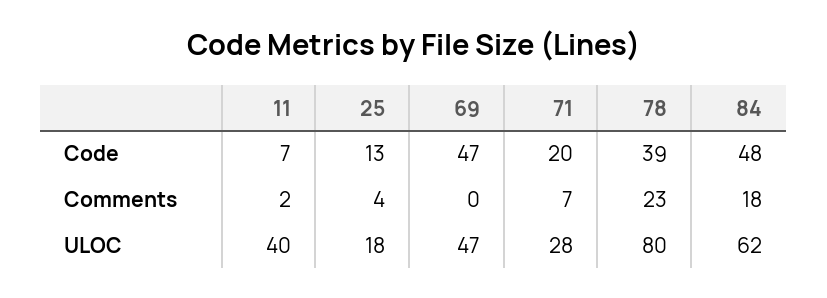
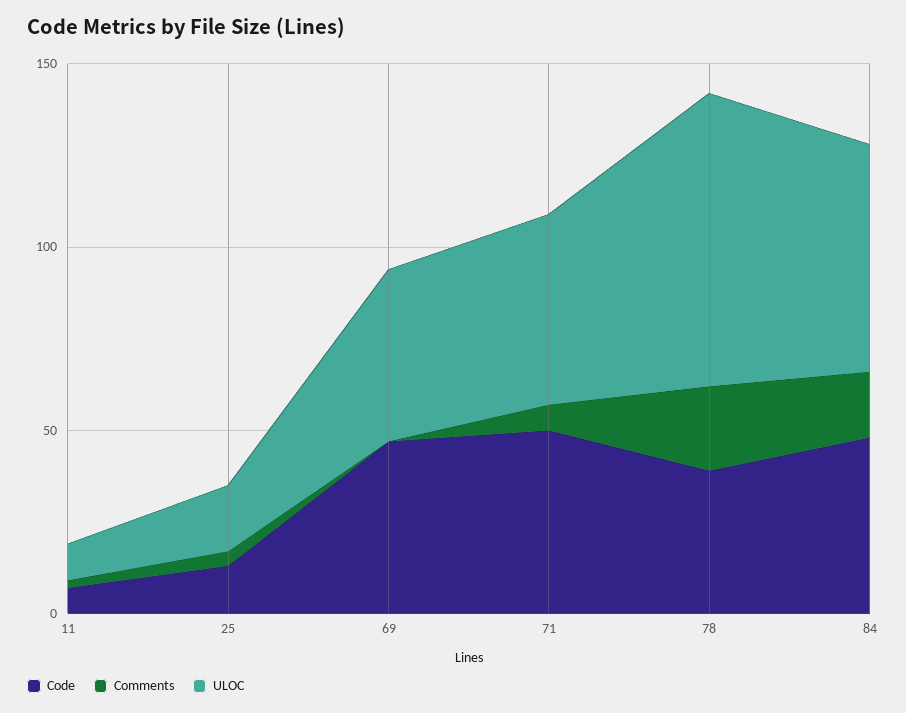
  {
    "Code": {
      "11": 7,
      "25": 13,
      "69": 47,
-     "71": 20,
+     "71": 50,
      "78": 39,
      "84": 48
    },
    "Comments": {
      "11": 2,
      "25": 4,
      "69": 0,
      "71": 7,
      "78": 23,
      "84": 18
    },
    "ULOC": {
-     "11": 40,
+     "11": 10,
      "25": 18,
      "69": 47,
-     "71": 28,
+     "71": 50,
      "78": 80,
      "84": 62
    }
  }

